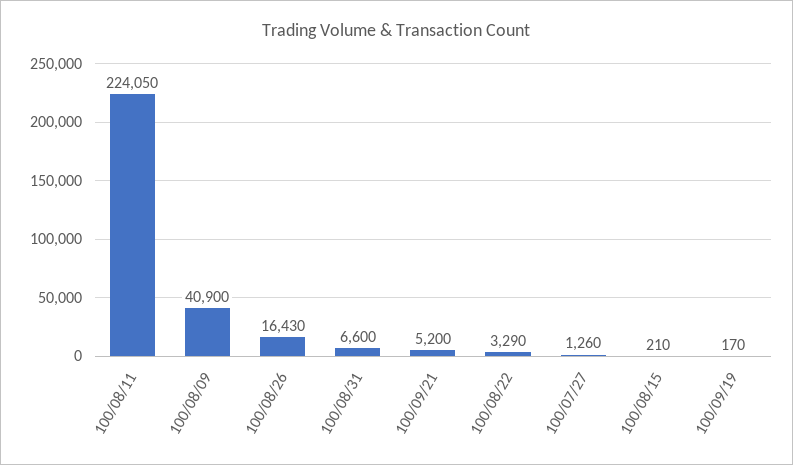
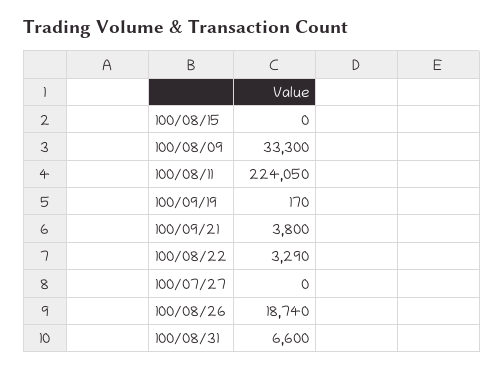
  {
    "100/08/11": 224050,
-   "100/08/09": 40900,
+   "100/08/09": 33300,
-   "100/08/26": 16430,
+   "100/08/26": 18740,
    "100/08/31": 6600,
-   "100/09/21": 5200,
+   "100/09/21": 3800,
    "100/08/22": 3290,
-   "100/07/27": 1260,
+   "100/07/27": 0,
-   "100/08/15": 210,
+   "100/08/15": 0,
    "100/09/19": 170
  }

